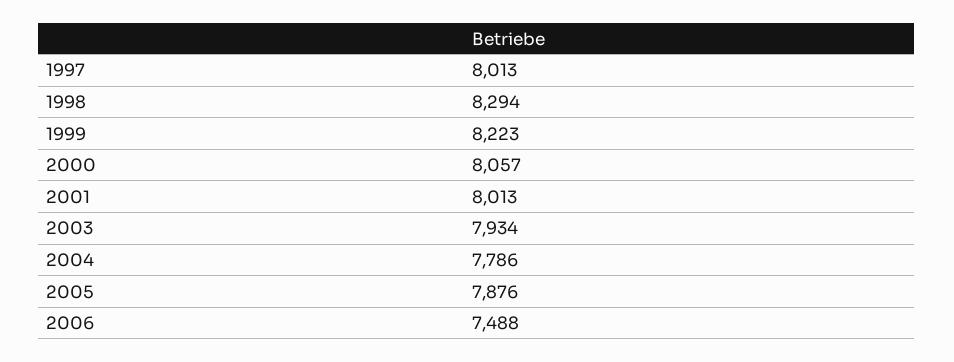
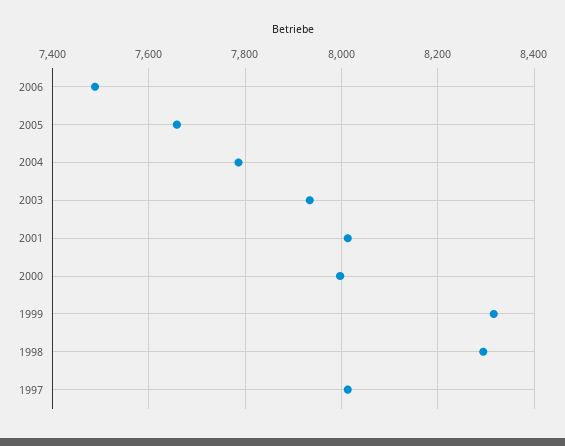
  {
    "1997": 8013,
    "1998": 8294,
-   "1999": 8223,
+   "1999": 8320,
-   "2000": 8057,
+   "2000": 8000,
    "2001": 8013,
    "2003": 7934,
    "2004": 7786,
-   "2005": 7876,
+   "2005": 7660,
    "2006": 7488
  }

